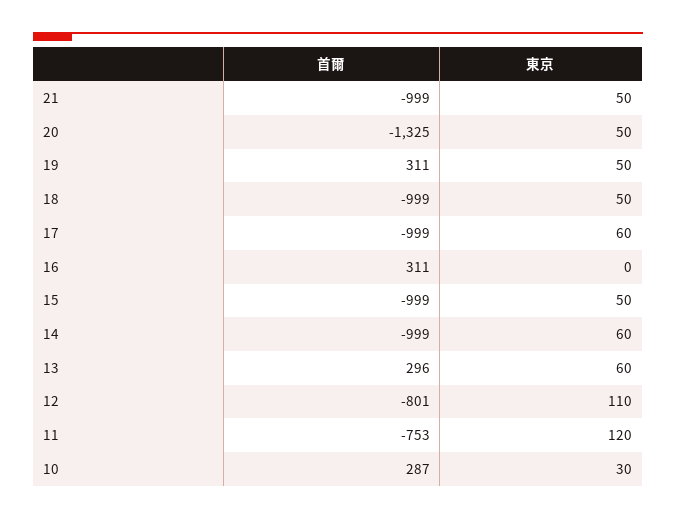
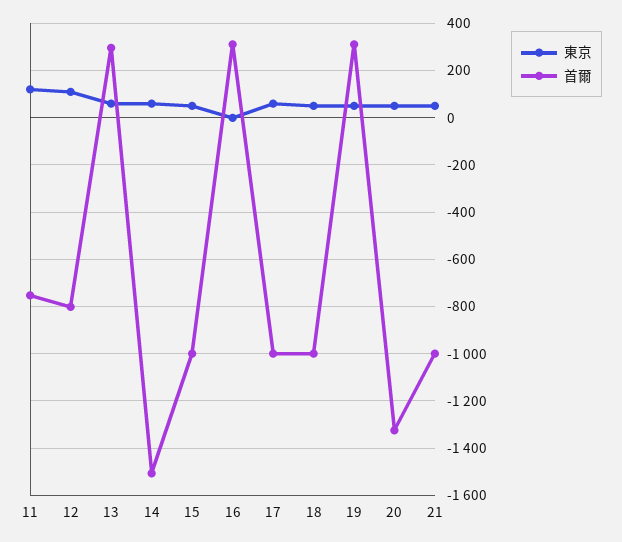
  {
    "首爾": {
      "21": -999,
      "20": -1325,
      "19": 311,
      "18": -999,
      "17": -999,
      "16": 311,
      "15": -999,
-     "14": -999,
+     "14": -1500,
      "13": 296,
      "12": -801,
-     "11": -753,
+     "11": -753
-     "10": 287
    },
    "東京": {
      "21": 50,
      "20": 50,
      "19": 50,
      "18": 50,
      "17": 60,
      "16": 0,
      "15": 50,
      "14": 60,
      "13": 60,
      "12": 110,
-     "11": 120,
+     "11": 120
-     "10": 30
    }
  }

